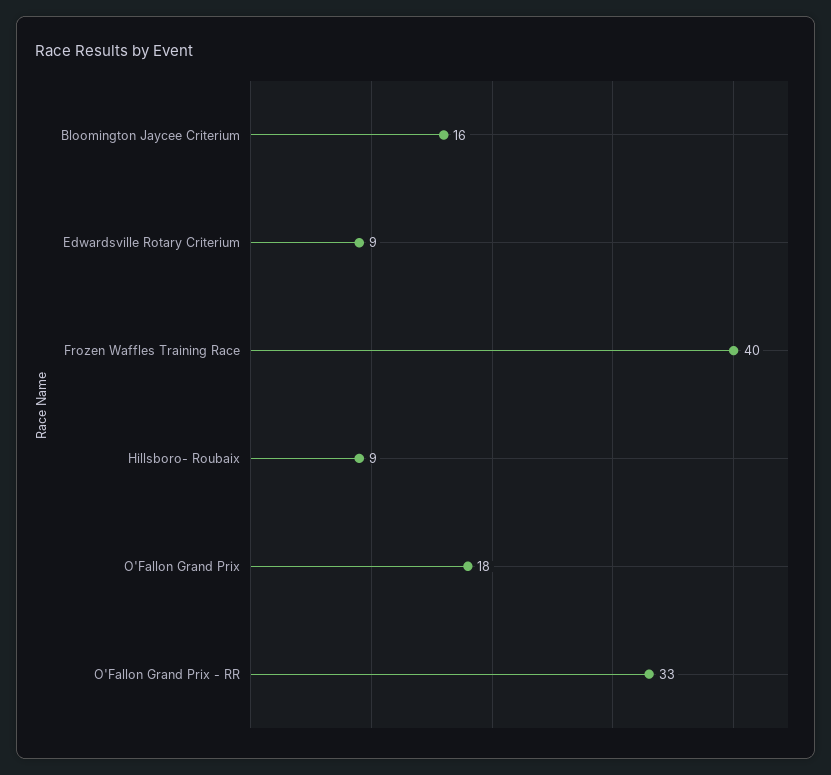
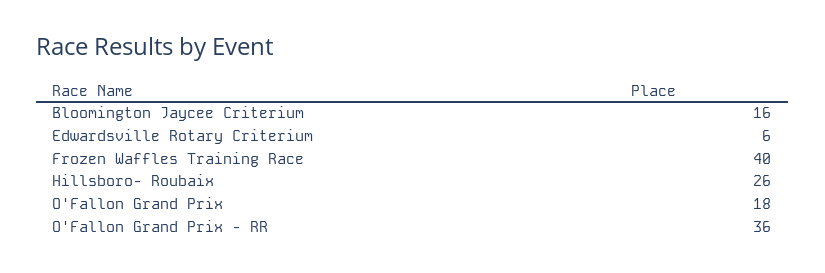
  {
    "Bloomington Jaycee Criterium": 16,
-   "Edwardsville Rotary Criterium": 9,
+   "Edwardsville Rotary Criterium": 6,
    "Frozen Waffles Training Race": 40,
-   "Hillsboro- Roubaix": 9,
+   "Hillsboro- Roubaix": 26,
    "O'Fallon Grand Prix": 18,
-   "O'Fallon Grand Prix - RR": 33
+   "O'Fallon Grand Prix - RR": 36
  }

